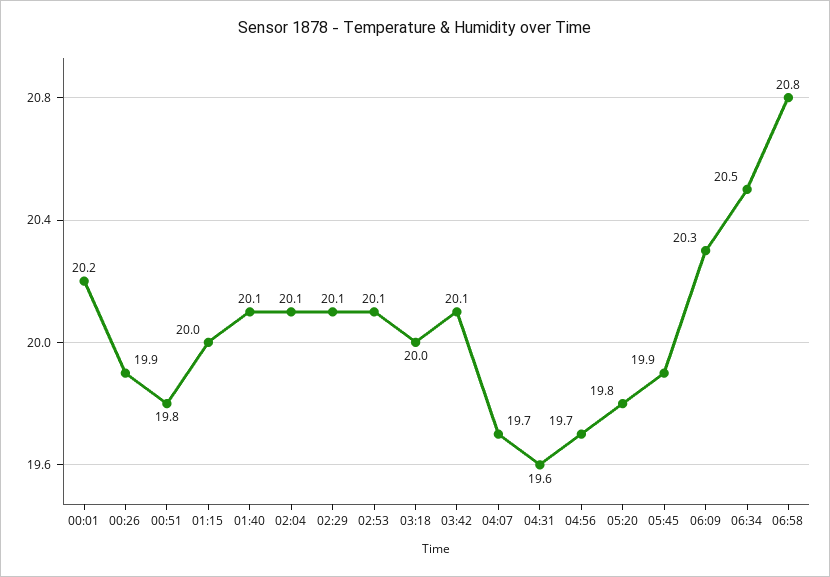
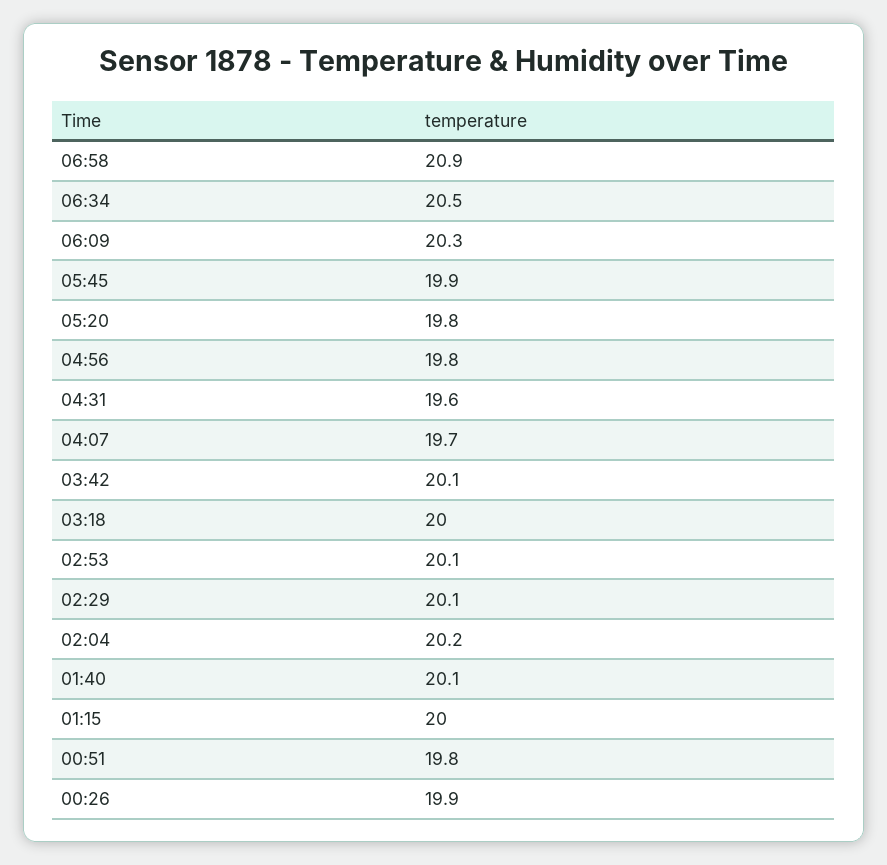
  {
-   "00:01": 20.2,
    "00:26": 19.9,
    "00:51": 19.8,
    "01:15": 20,
    "01:40": 20.1,
-   "02:04": 20.1,
+   "02:04": 20.2,
    "02:29": 20.1,
    "02:53": 20.1,
    "03:18": 20,
    "03:42": 20.1,
    "04:07": 19.7,
    "04:31": 19.6,
-   "04:56": 19.7,
+   "04:56": 19.8,
    "05:20": 19.8,
    "05:45": 19.9,
    "06:09": 20.3,
    "06:34": 20.5,
-   "06:58": 20.8
+   "06:58": 20.9
  }

